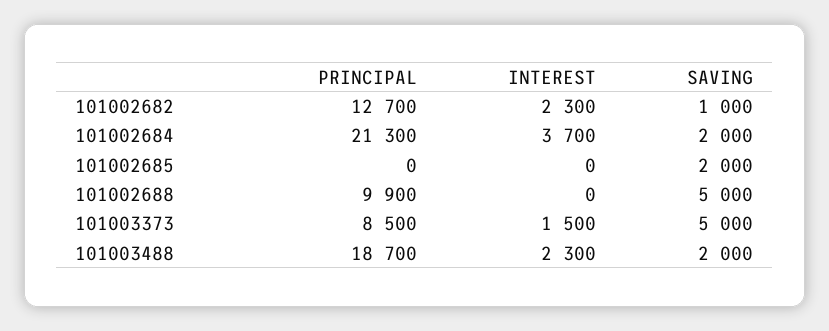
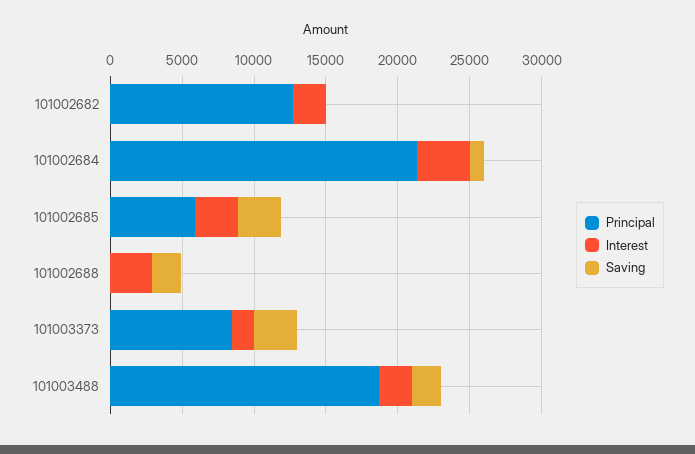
  {
    "PRINCIPAL": {
      "101002682": 12700,
      "101002684": 21300,
-     "101002685": 0,
+     "101002685": 6000,
-     "101002688": 9900,
+     "101002688": 0,
      "101003373": 8500,
      "101003488": 18700
    },
    "INTEREST": {
      "101002682": 2300,
      "101002684": 3700,
-     "101002685": 0,
+     "101002685": 3000,
-     "101002688": 0,
+     "101002688": 3000,
      "101003373": 1500,
      "101003488": 2300
    },
    "SAVING": {
-     "101002682": 1000,
+     "101002682": 0,
-     "101002684": 2000,
+     "101002684": 1000,
-     "101002685": 2000,
+     "101002685": 3000,
-     "101002688": 5000,
+     "101002688": 2000,
-     "101003373": 5000,
+     "101003373": 3000,
      "101003488": 2000
    }
  }

